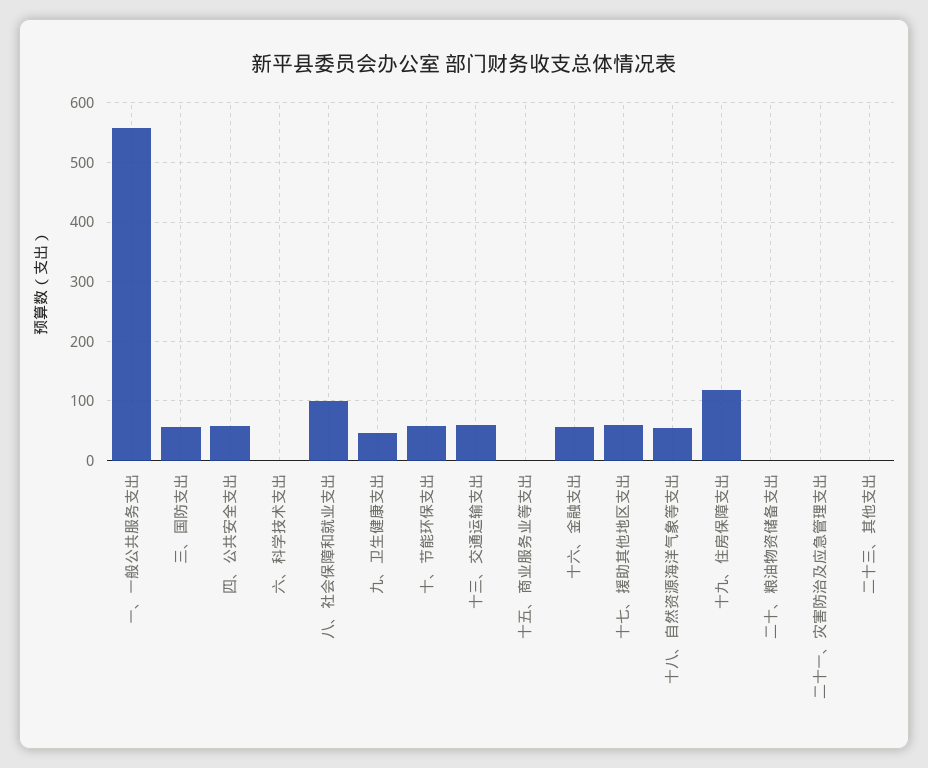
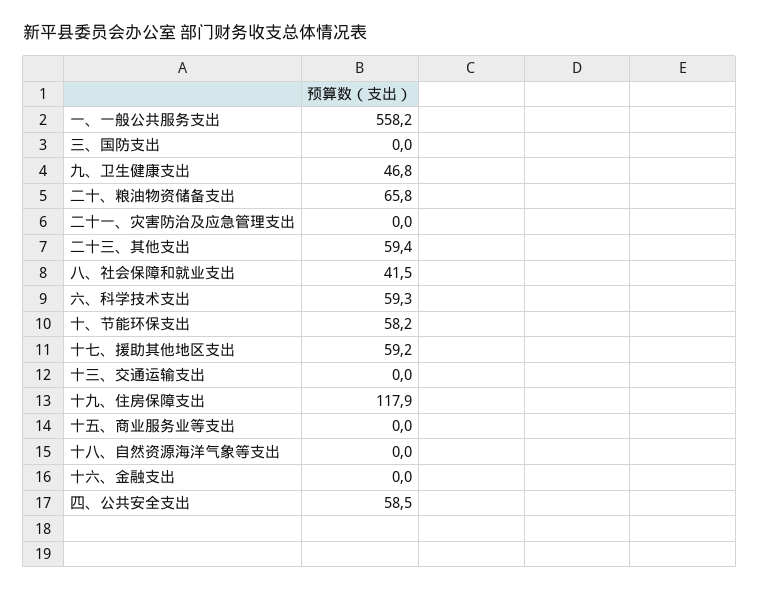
  {
    "一、一般公共服务支出": 558.2,
-   "三、国防支出": 60,
+   "三、国防支出": 0,
    "四、公共安全支出": 58.5,
-   "六、科学技术支出": 0,
+   "六、科学技术支出": 59.3,
-   "八、社会保障和就业支出": 100,
+   "八、社会保障和就业支出": 41.5,
    "九、卫生健康支出": 46.8,
    "十、节能环保支出": 58.2,
-   "十三、交通运输支出": 60,
+   "十三、交通运输支出": 0,
    "十五、商业服务业等支出": 0,
-   "十六、金融支出": 60,
+   "十六、金融支出": 0,
    "十七、援助其他地区支出": 59.2,
-   "十八、自然资源海洋气象等支出": 60,
+   "十八、自然资源海洋气象等支出": 0,
    "十九、住房保障支出": 117.9,
-   "二十、粮油物资储备支出": 0,
+   "二十、粮油物资储备支出": 65.8,
    "二十一、灾害防治及应急管理支出": 0,
-   "二十三、其他支出": 0
+   "二十三、其他支出": 59.4
  }

